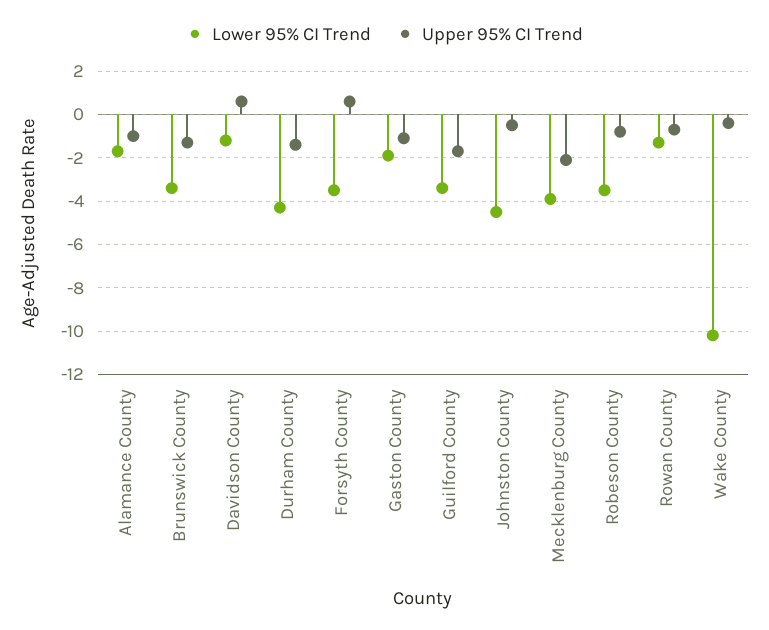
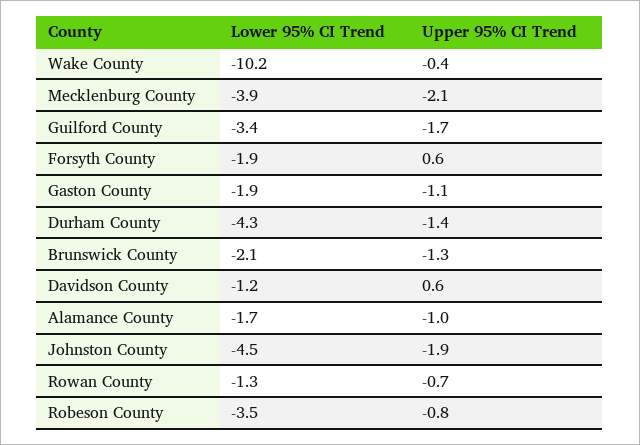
  {
    "Lower 95% CI Trend": {
      "Alamance County": -1.7,
-     "Brunswick County": -3.5,
+     "Brunswick County": -2.1,
      "Davidson County": -1.2,
      "Durham County": -4.3,
-     "Forsyth County": -3.5,
+     "Forsyth County": -1.9,
      "Gaston County": -1.9,
      "Guilford County": -3.4,
      "Johnston County": -4.5,
      "Mecklenburg County": -3.9,
      "Robeson County": -3.5,
      "Rowan County": -1.3,
      "Wake County": -10.2
    },
    "Upper 95% CI Trend": {
      "Alamance County": -1,
      "Brunswick County": -1.3,
      "Davidson County": 0.6,
      "Durham County": -1.4,
      "Forsyth County": 0.6,
      "Gaston County": -1.1,
      "Guilford County": -1.7,
-     "Johnston County": -0.5,
+     "Johnston County": -1.9,
      "Mecklenburg County": -2.1,
      "Robeson County": -0.8,
      "Rowan County": -0.7,
      "Wake County": -0.4
    }
  }

